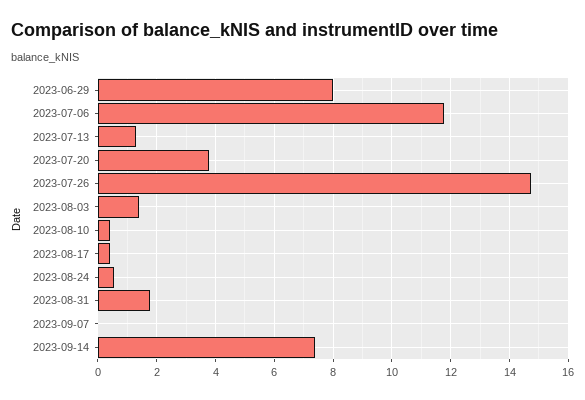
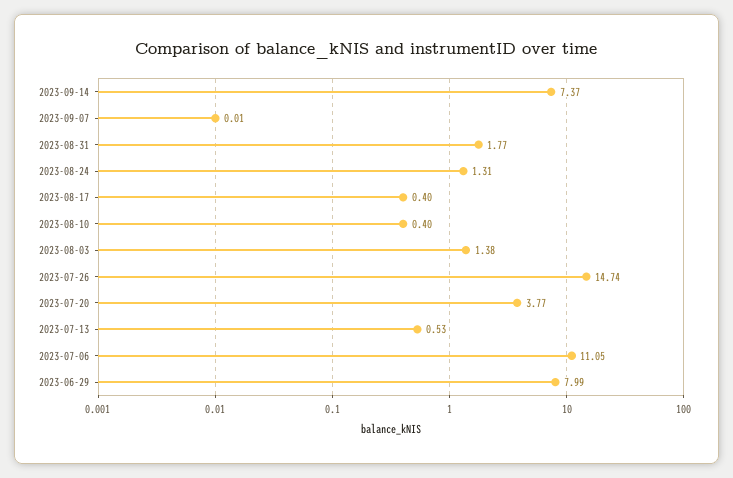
  {
    "2023-06-29": 7.99,
-   "2023-07-06": 11.75,
+   "2023-07-06": 11.05,
-   "2023-07-13": 1.25,
+   "2023-07-13": 0.53,
    "2023-07-20": 3.77,
    "2023-07-26": 14.74,
    "2023-08-03": 1.38,
    "2023-08-10": 0.4,
    "2023-08-17": 0.4,
-   "2023-08-24": 0.5,
+   "2023-08-24": 1.31,
    "2023-08-31": 1.77,
    "2023-09-07": 0.01,
    "2023-09-14": 7.37
  }

